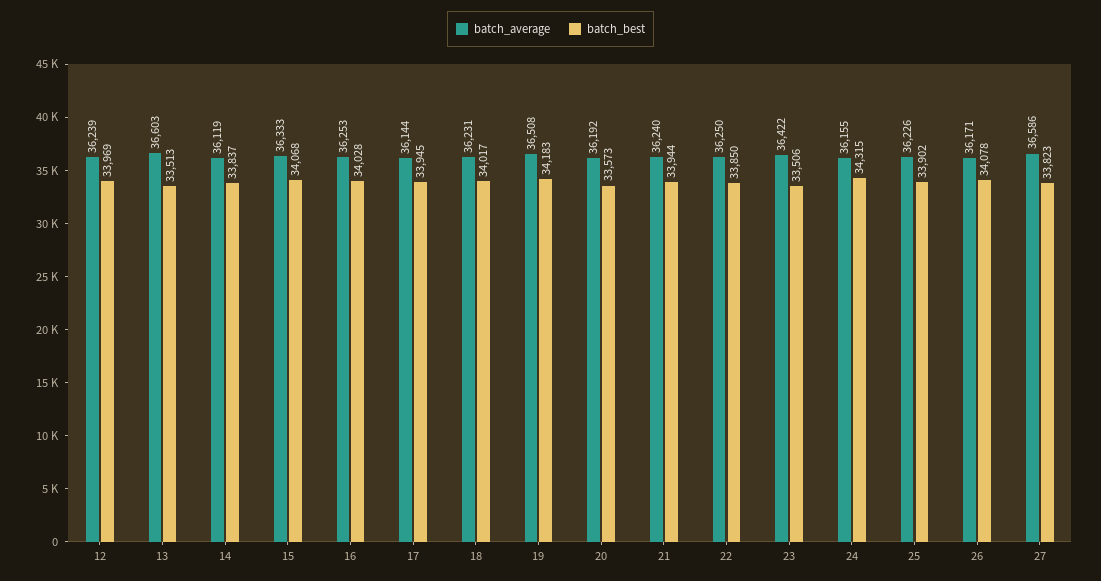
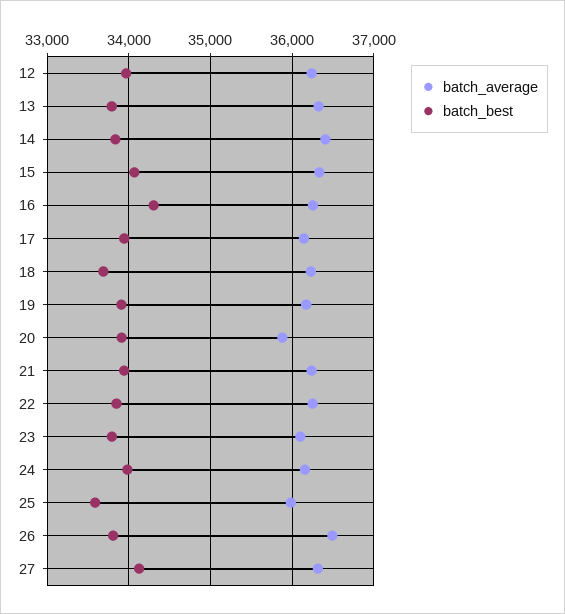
  {
    "batch_average": {
      "12": 36239,
-     "13": 36603,
+     "13": 36300,
-     "14": 36119,
+     "14": 36400,
      "15": 36333,
      "16": 36253,
      "17": 36144,
      "18": 36231,
-     "19": 36508,
+     "19": 36200,
-     "20": 36192,
+     "20": 35900,
      "21": 36240,
      "22": 36250,
-     "23": 36422,
+     "23": 36100,
      "24": 36155,
-     "25": 36226,
+     "25": 36000,
-     "26": 36171,
+     "26": 36500,
-     "27": 36586
+     "27": 36300
    },
    "batch_best": {
      "12": 33969,
-     "13": 33513,
+     "13": 33800,
      "14": 33837,
      "15": 34068,
-     "16": 34028,
+     "16": 34300,
      "17": 33945,
-     "18": 34017,
+     "18": 33700,
-     "19": 34183,
+     "19": 33900,
-     "20": 33573,
+     "20": 33900,
      "21": 33944,
      "22": 33850,
-     "23": 33506,
+     "23": 33800,
-     "24": 34315,
+     "24": 34000,
-     "25": 33902,
+     "25": 33600,
-     "26": 34078,
+     "26": 33800,
-     "27": 33823
+     "27": 34100
    }
  }

